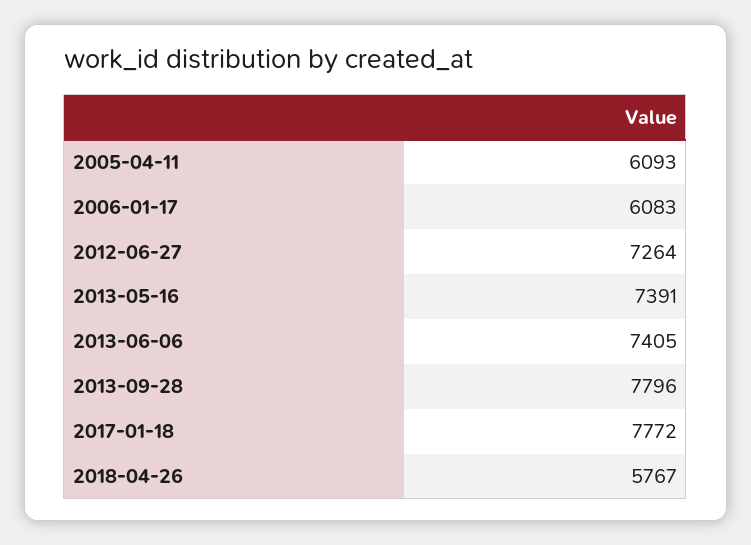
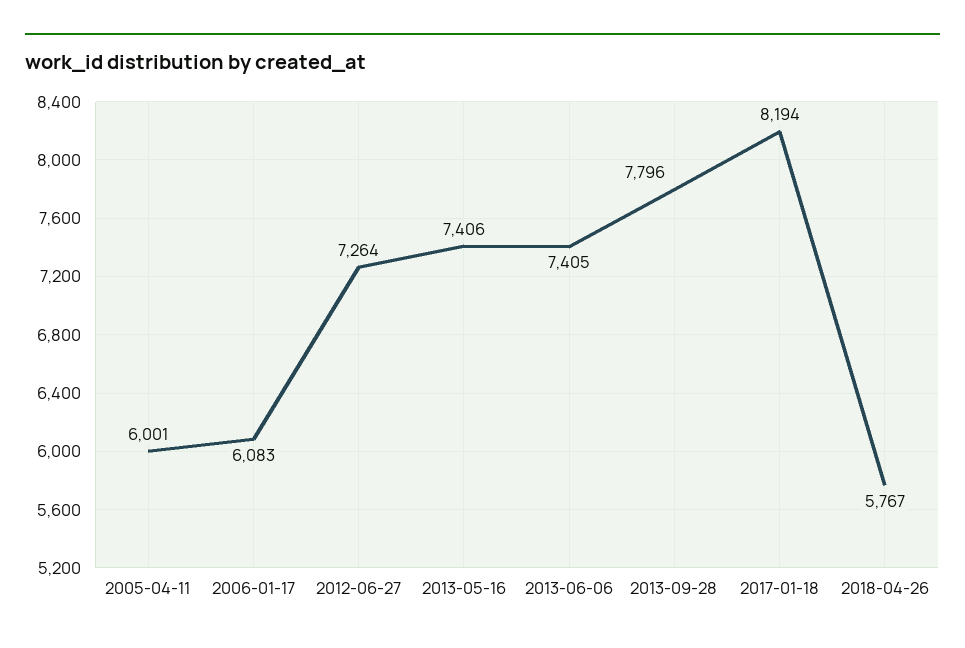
  {
-   "2005-04-11": 6093,
+   "2005-04-11": 6001,
    "2006-01-17": 6083,
    "2012-06-27": 7264,
-   "2013-05-16": 7391,
+   "2013-05-16": 7406,
    "2013-06-06": 7405,
    "2013-09-28": 7796,
-   "2017-01-18": 7772,
+   "2017-01-18": 8194,
    "2018-04-26": 5767
  }

